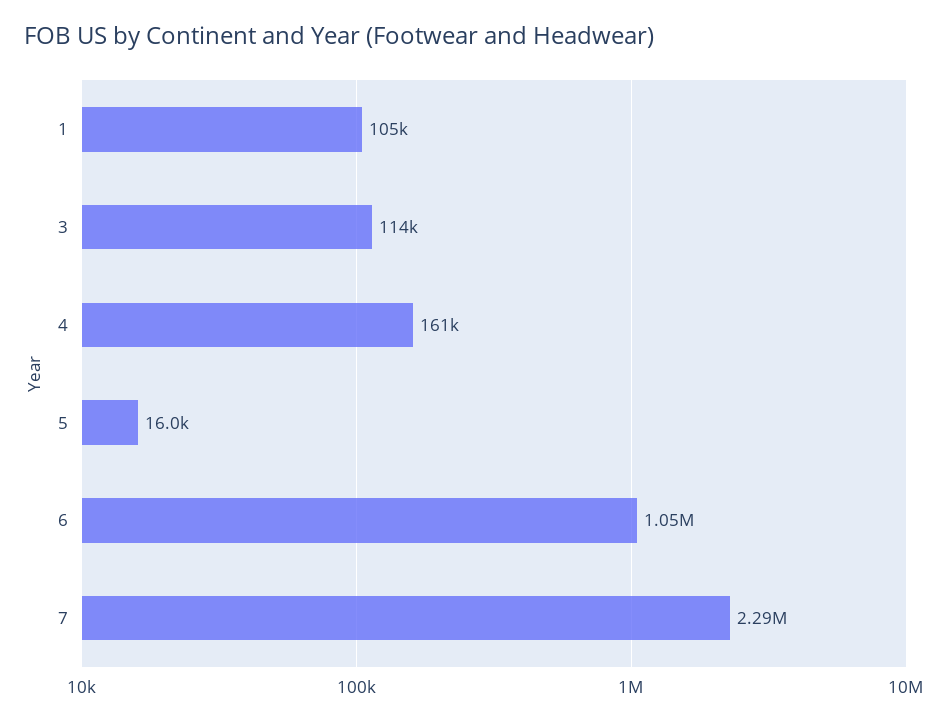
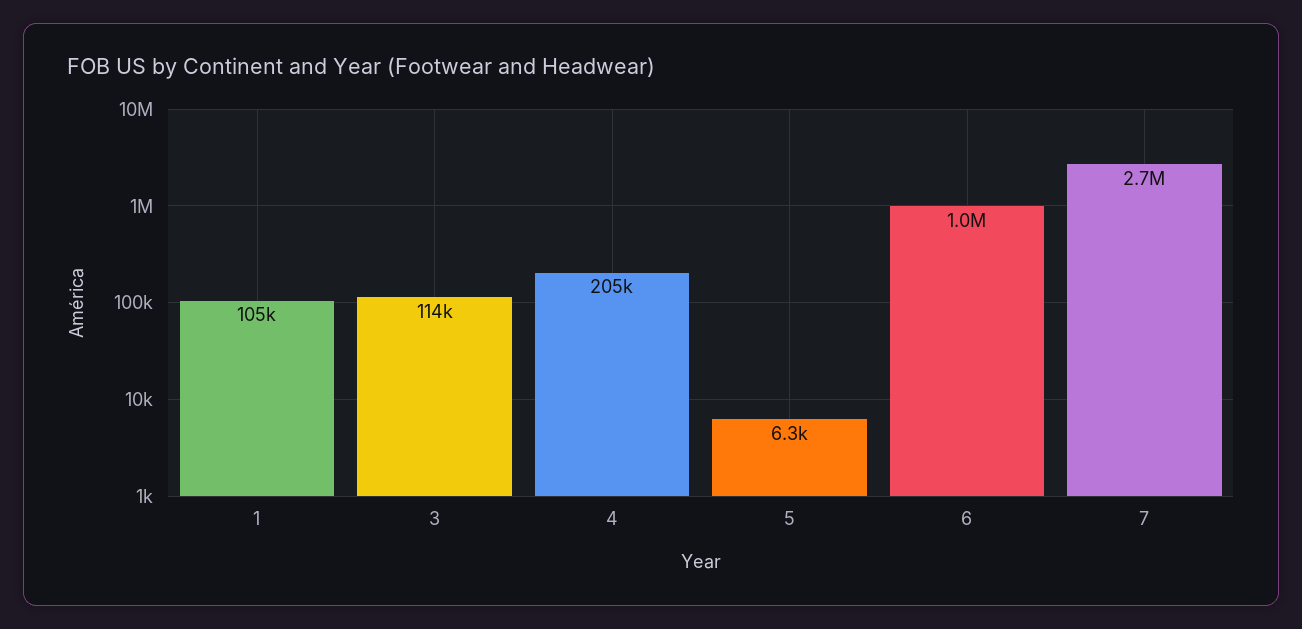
  {
    "1": 105000,
    "3": 114000,
-   "4": 161000,
+   "4": 205000,
-   "5": 16000,
+   "5": 6300,
    "6": 1050000,
-   "7": 2290000
+   "7": 2700000
  }

